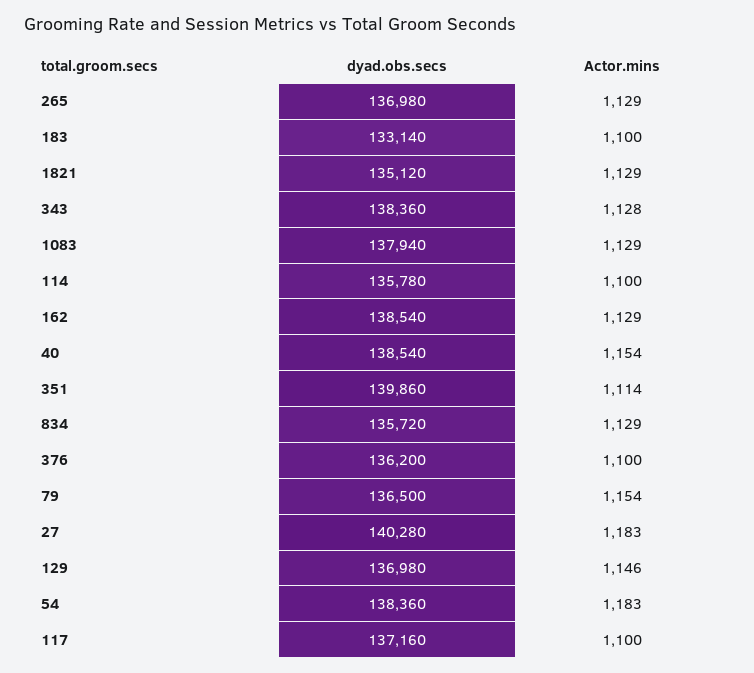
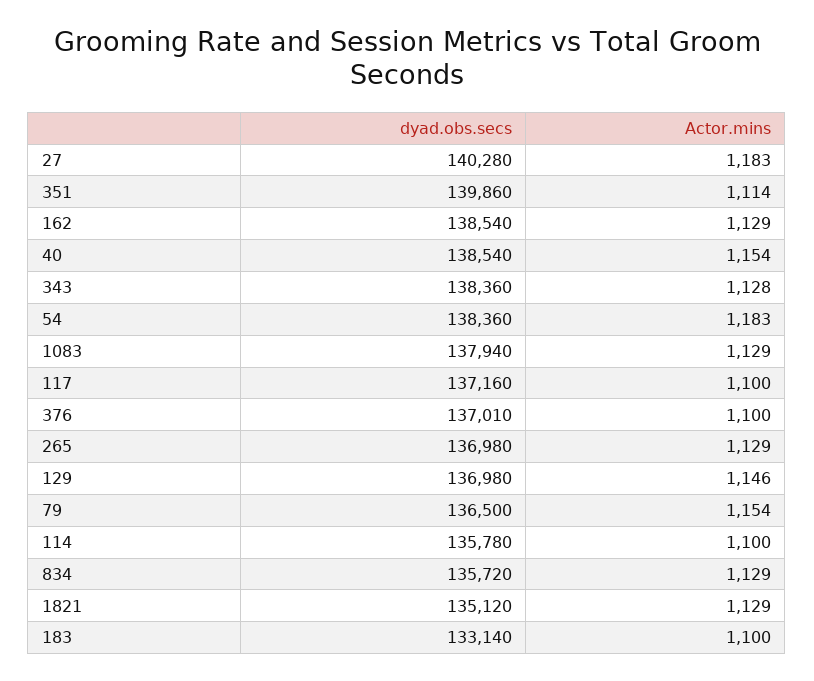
  {
    "dyad.obs.secs": {
      "265": 136980,
      "183": 133140,
      "1821": 135120,
      "343": 138360,
      "1083": 137940,
      "114": 135780,
      "162": 138540,
      "40": 138540,
      "351": 139860,
      "834": 135720,
-     "376": 136200,
+     "376": 137010,
      "79": 136500,
      "27": 140280,
      "129": 136980,
      "54": 138360,
      "117": 137160
    },
    "Actor.mins": {
      "265": 1129,
      "183": 1100,
      "1821": 1129,
      "343": 1128,
      "1083": 1129,
      "114": 1100,
      "162": 1129,
      "40": 1154,
      "351": 1114,
      "834": 1129,
      "376": 1100,
      "79": 1154,
      "27": 1183,
      "129": 1146,
      "54": 1183,
      "117": 1100
    }
  }

